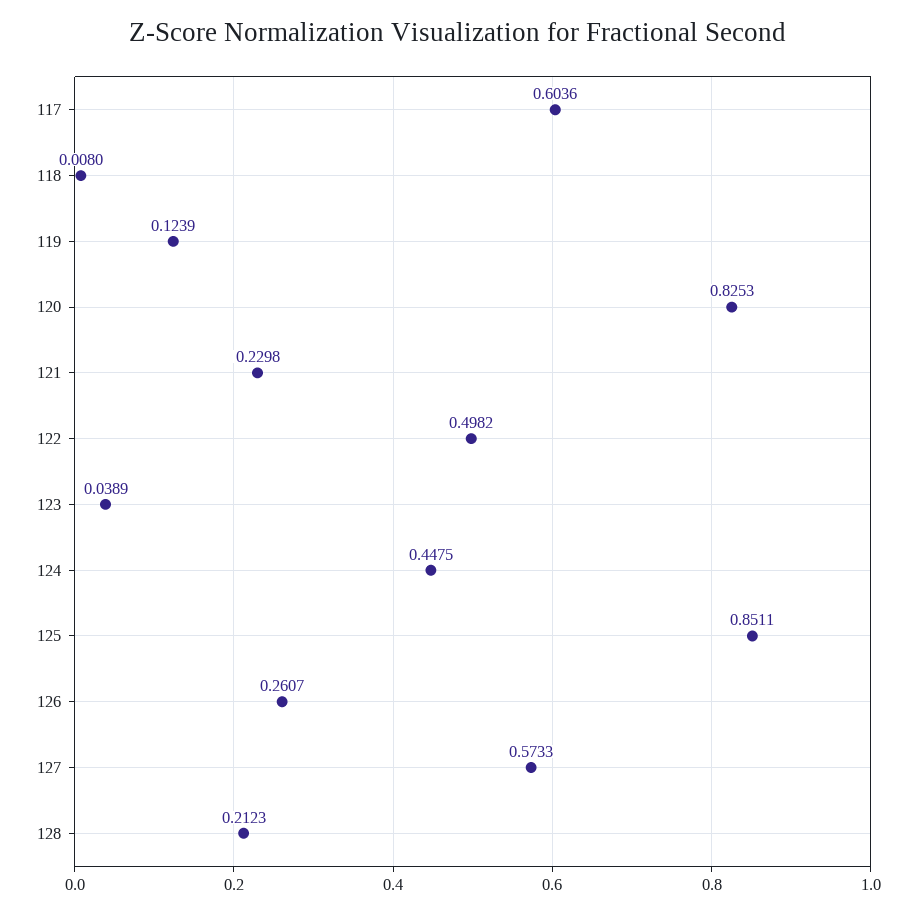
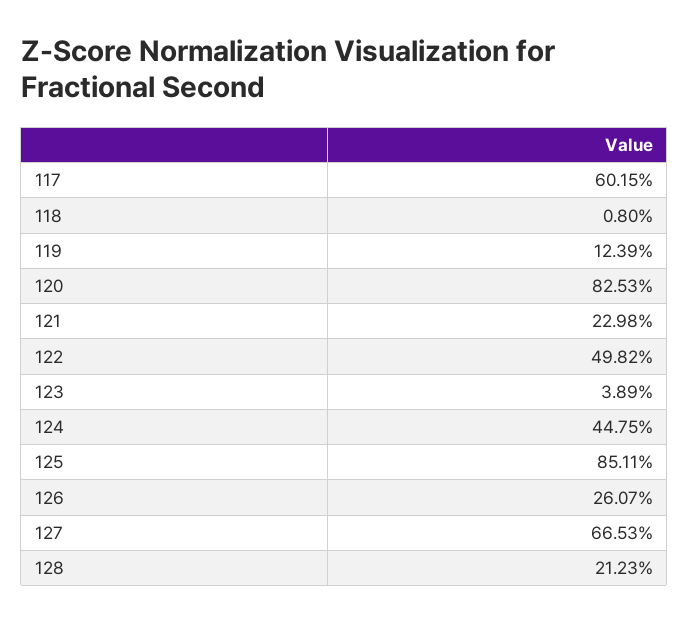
  {
-   "117": 0.6036,
+   "117": 0.6015,
    "118": 0.008,
    "119": 0.1239,
    "120": 0.8253,
    "121": 0.2298,
    "122": 0.4982,
    "123": 0.0389,
    "124": 0.4475,
    "125": 0.8511,
    "126": 0.2607,
-   "127": 0.5733,
+   "127": 0.6653,
    "128": 0.2123
  }

